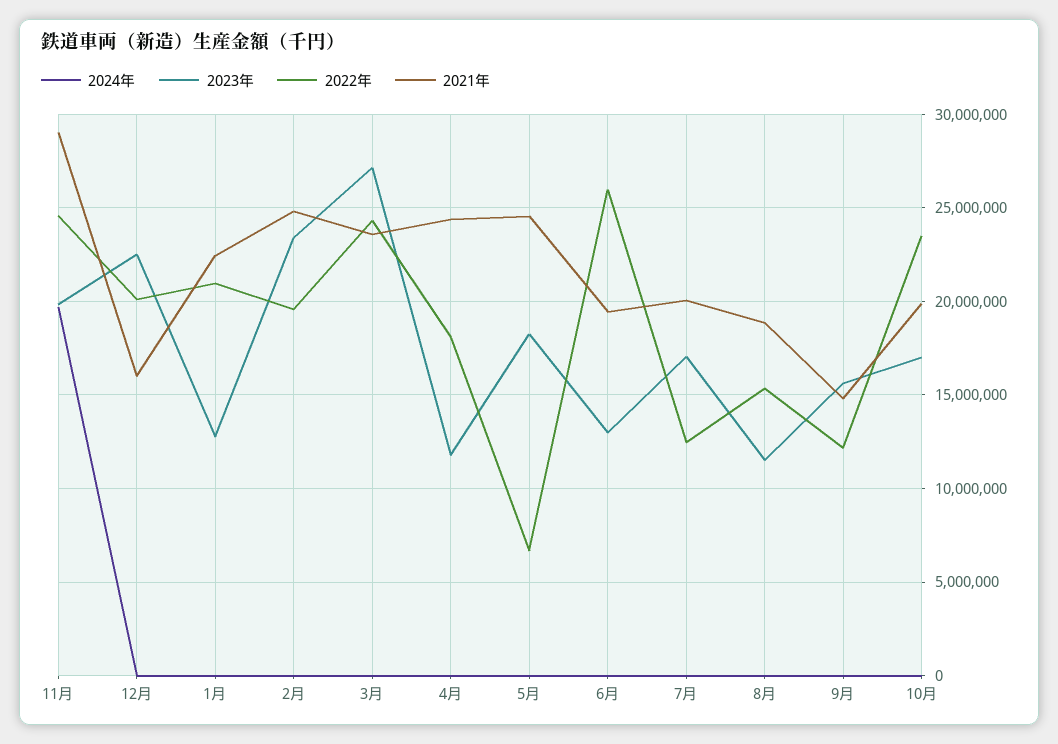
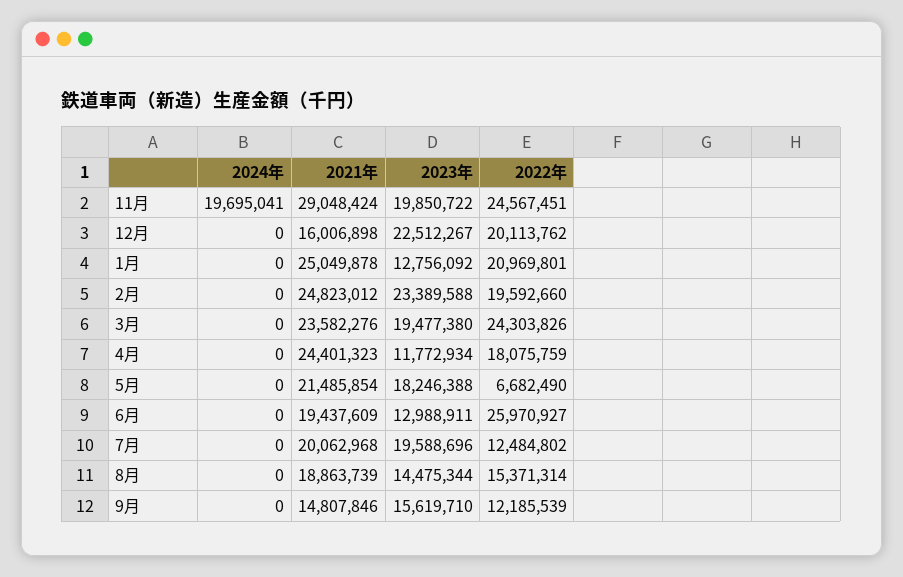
  {
    "2024年": {
      "11月": 19695041,
      "12月": 0,
      "1月": 0,
      "2月": 0,
      "3月": 0,
      "4月": 0,
      "5月": 0,
      "6月": 0,
      "7月": 0,
      "8月": 0,
-     "9月": 0,
+     "9月": 0
-     "10月": 0
    },
    "2023年": {
      "11月": 19850722,
      "12月": 22512267,
      "1月": 12756092,
      "2月": 23389588,
-     "3月": 27000000,
+     "3月": 19477380,
      "4月": 11772934,
      "5月": 18246388,
      "6月": 12988911,
-     "7月": 17000000,
+     "7月": 19588696,
-     "8月": 11500000,
+     "8月": 14475344,
-     "9月": 15619710,
+     "9月": 15619710
-     "10月": 17000000
    },
    "2022年": {
      "11月": 24567451,
      "12月": 20113762,
      "1月": 20969801,
      "2月": 19592660,
      "3月": 24303826,
      "4月": 18075759,
      "5月": 6682490,
      "6月": 25970927,
      "7月": 12484802,
      "8月": 15371314,
-     "9月": 12185539,
+     "9月": 12185539
-     "10月": 23500000
    },
    "2021年": {
      "11月": 29048424,
      "12月": 16006898,
-     "1月": 22500000,
+     "1月": 25049878,
      "2月": 24823012,
      "3月": 23582276,
      "4月": 24401323,
-     "5月": 24500000,
+     "5月": 21485854,
      "6月": 19437609,
      "7月": 20062968,
      "8月": 18863739,
-     "9月": 14807846,
+     "9月": 14807846
-     "10月": 20000000
    }
  }

